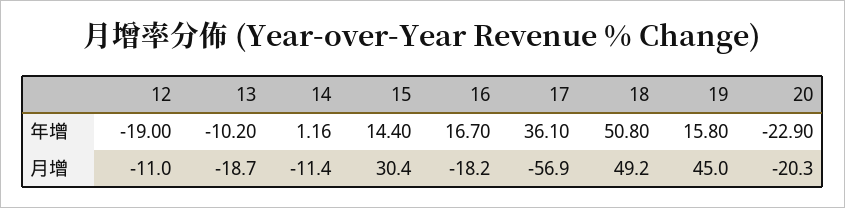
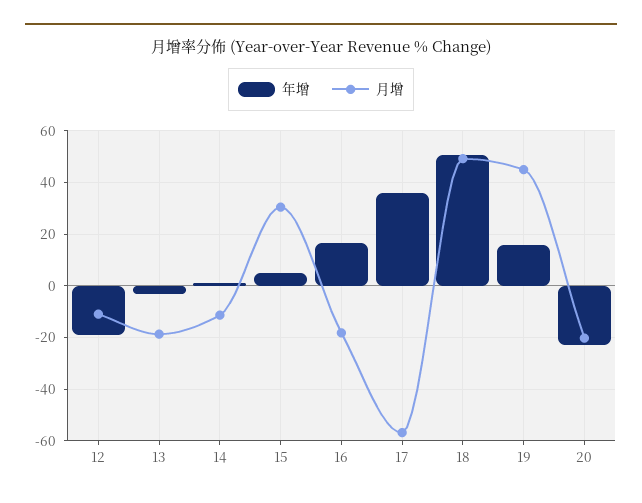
  {
    "年增": {
      "12": -19,
-     "13": -10.2,
+     "13": -2.5,
      "14": 1.16,
-     "15": 14.4,
+     "15": 5,
      "16": 16.7,
      "17": 36.1,
      "18": 50.8,
      "19": 15.8,
      "20": -22.9
    },
    "月增": {
      "12": -11,
      "13": -18.7,
      "14": -11.4,
      "15": 30.4,
      "16": -18.2,
      "17": -56.9,
      "18": 49.2,
      "19": 45,
      "20": -20.3
    }
  }

